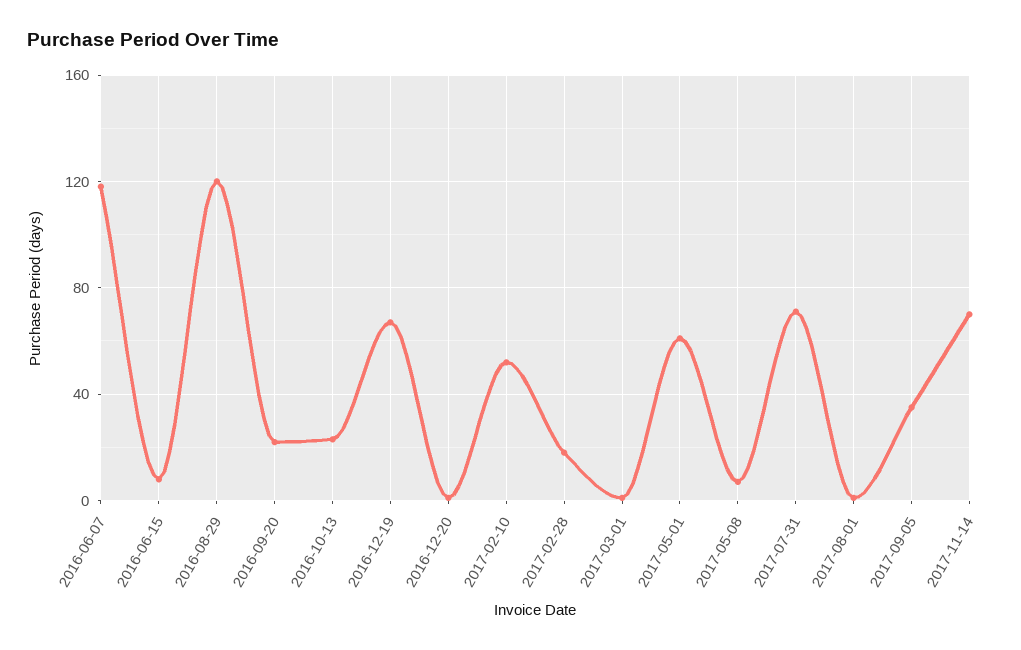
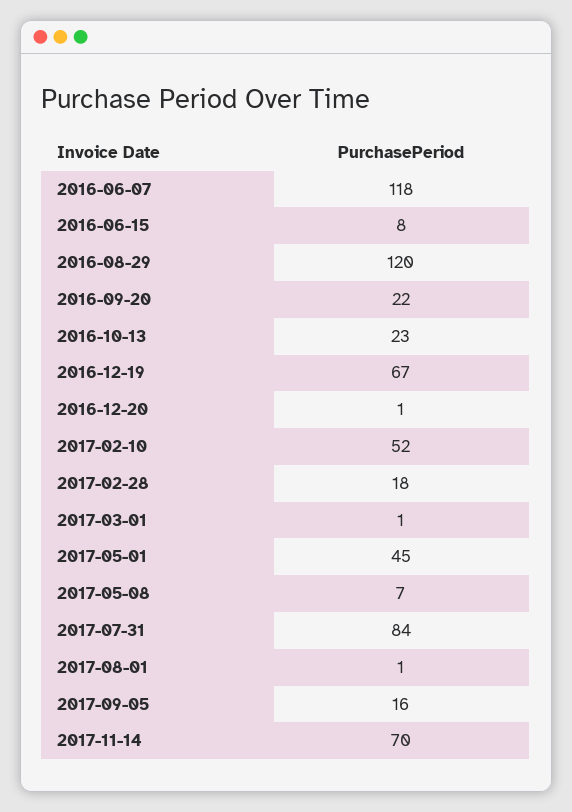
  {
    "2016-06-07": 118,
    "2016-06-15": 8,
    "2016-08-29": 120,
    "2016-09-20": 22,
    "2016-10-13": 23,
    "2016-12-19": 67,
    "2016-12-20": 1,
    "2017-02-10": 52,
    "2017-02-28": 18,
    "2017-03-01": 1,
-   "2017-05-01": 60,
+   "2017-05-01": 45,
    "2017-05-08": 7,
-   "2017-07-31": 70,
+   "2017-07-31": 84,
    "2017-08-01": 1,
-   "2017-09-05": 35,
+   "2017-09-05": 16,
    "2017-11-14": 70
  }

